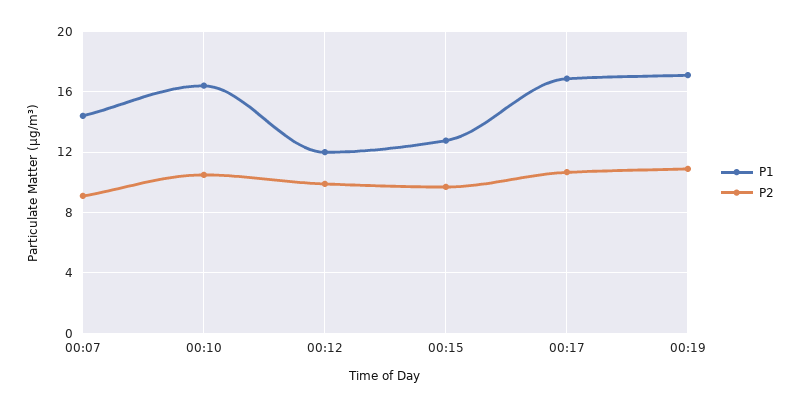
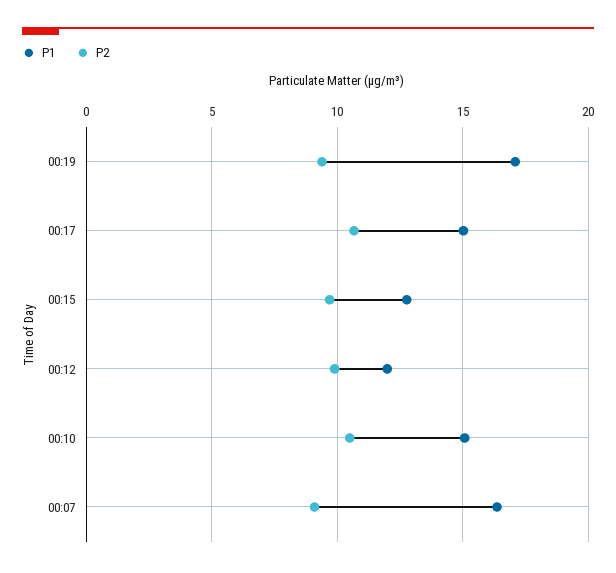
  {
    "P1": {
-     "00:07": 14.5,
+     "00:07": 16.5,
-     "00:10": 16.5,
+     "00:10": 15,
      "00:12": 12,
      "00:15": 13,
-     "00:17": 17,
+     "00:17": 15,
      "00:19": 17
    },
    "P2": {
      "00:07": 9,
      "00:10": 10.5,
      "00:12": 10,
      "00:15": 9.5,
      "00:17": 10.5,
-     "00:19": 11
+     "00:19": 9.5
    }
  }

